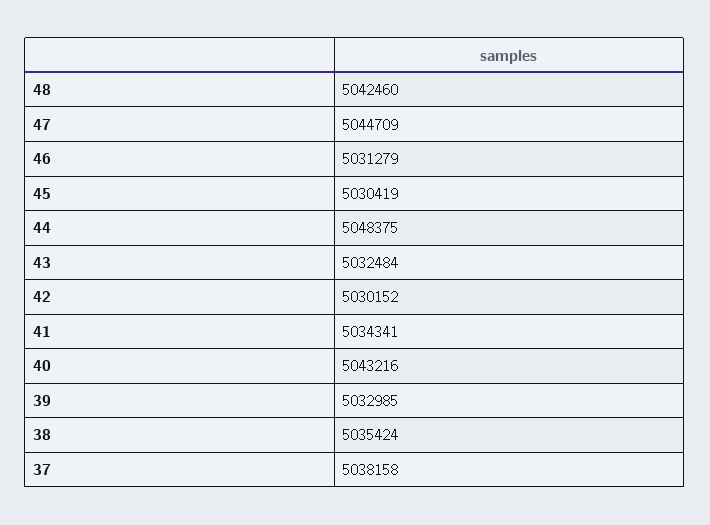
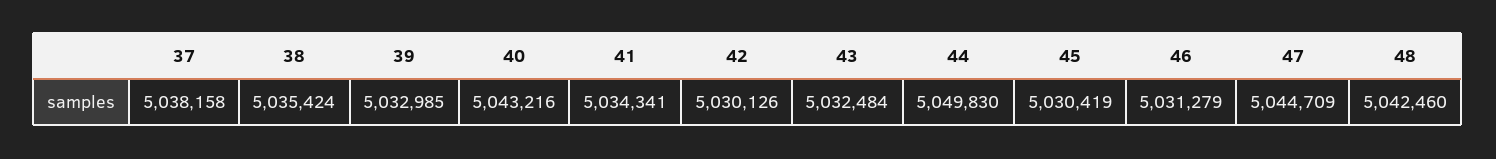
  {
    "48": 5042460,
    "47": 5044709,
    "46": 5031279,
    "45": 5030419,
-   "44": 5048375,
+   "44": 5049830,
    "43": 5032484,
-   "42": 5030152,
+   "42": 5030126,
    "41": 5034341,
    "40": 5043216,
    "39": 5032985,
    "38": 5035424,
    "37": 5038158
  }

